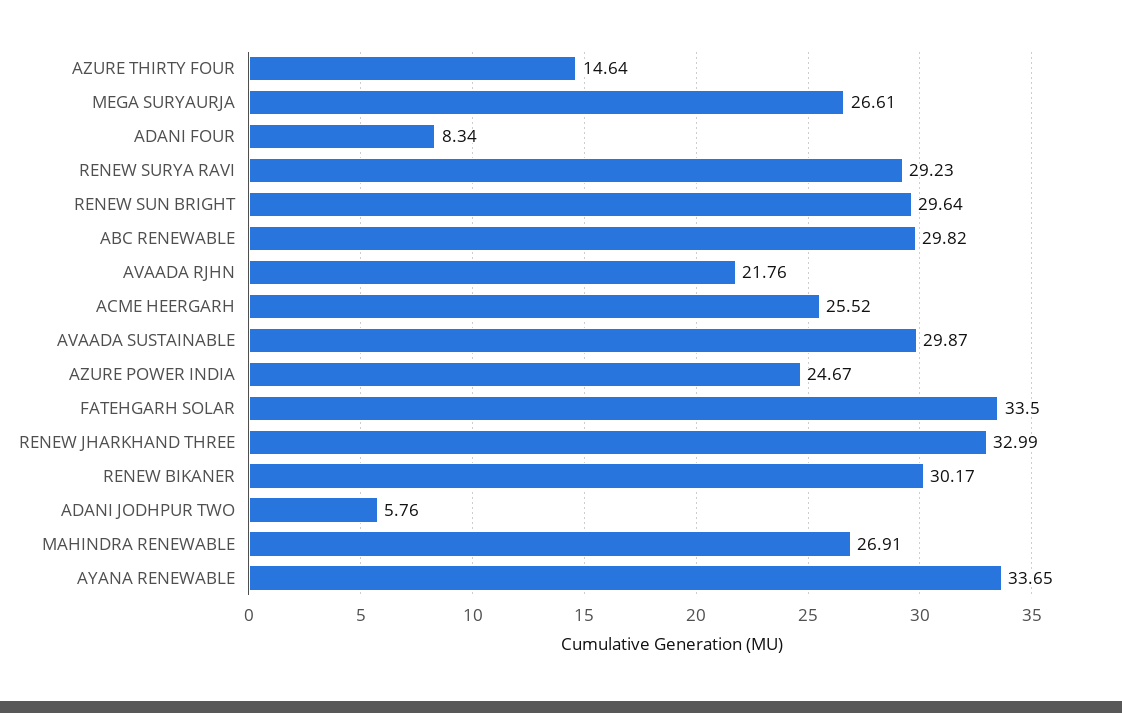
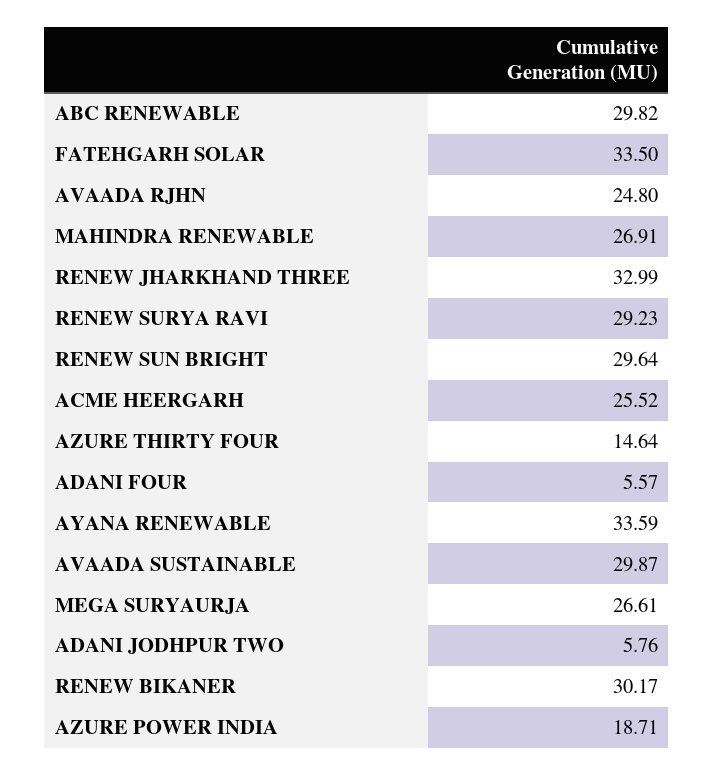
  {
    "AZURE THIRTY FOUR": 14.64,
    "MEGA SURYAURJA": 26.61,
-   "ADANI FOUR": 8.34,
+   "ADANI FOUR": 5.57,
    "RENEW SURYA RAVI": 29.23,
    "RENEW SUN BRIGHT": 29.64,
    "ABC RENEWABLE": 29.82,
-   "AVAADA RJHN": 21.76,
+   "AVAADA RJHN": 24.8,
    "ACME HEERGARH": 25.52,
    "AVAADA SUSTAINABLE": 29.87,
-   "AZURE POWER INDIA": 24.67,
+   "AZURE POWER INDIA": 18.71,
    "FATEHGARH SOLAR": 33.5,
    "RENEW JHARKHAND THREE": 32.99,
    "RENEW BIKANER": 30.17,
    "ADANI JODHPUR TWO": 5.76,
    "MAHINDRA RENEWABLE": 26.91,
-   "AYANA RENEWABLE": 33.65
+   "AYANA RENEWABLE": 33.59
  }

